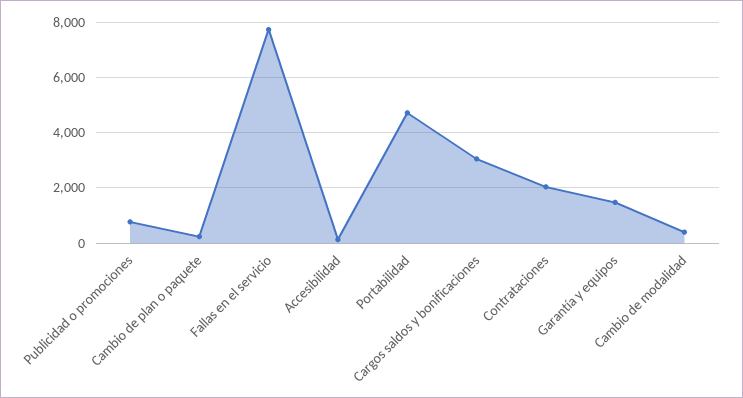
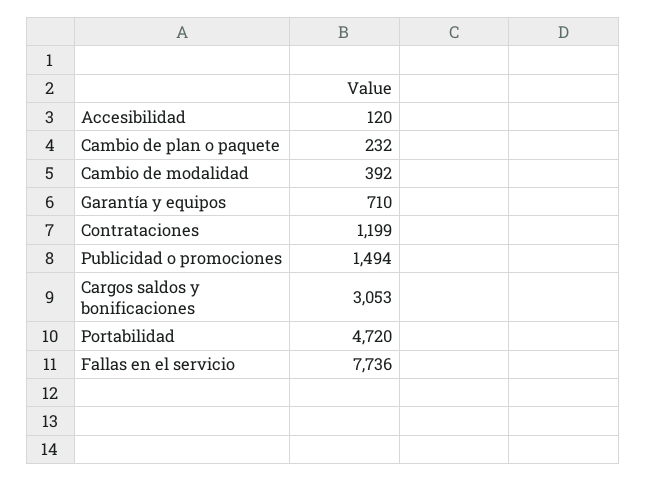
  {
-   "Publicidad o promociones": 750,
+   "Publicidad o promociones": 1494,
    "Cambio de plan o paquete": 232,
    "Fallas en el servicio": 7736,
    "Accesibilidad": 120,
    "Portabilidad": 4720,
    "Cargos saldos y bonificaciones": 3053,
-   "Contrataciones": 2000,
+   "Contrataciones": 1199,
-   "Garantía y equipos": 1500,
+   "Garantía y equipos": 710,
    "Cambio de modalidad": 392
  }

